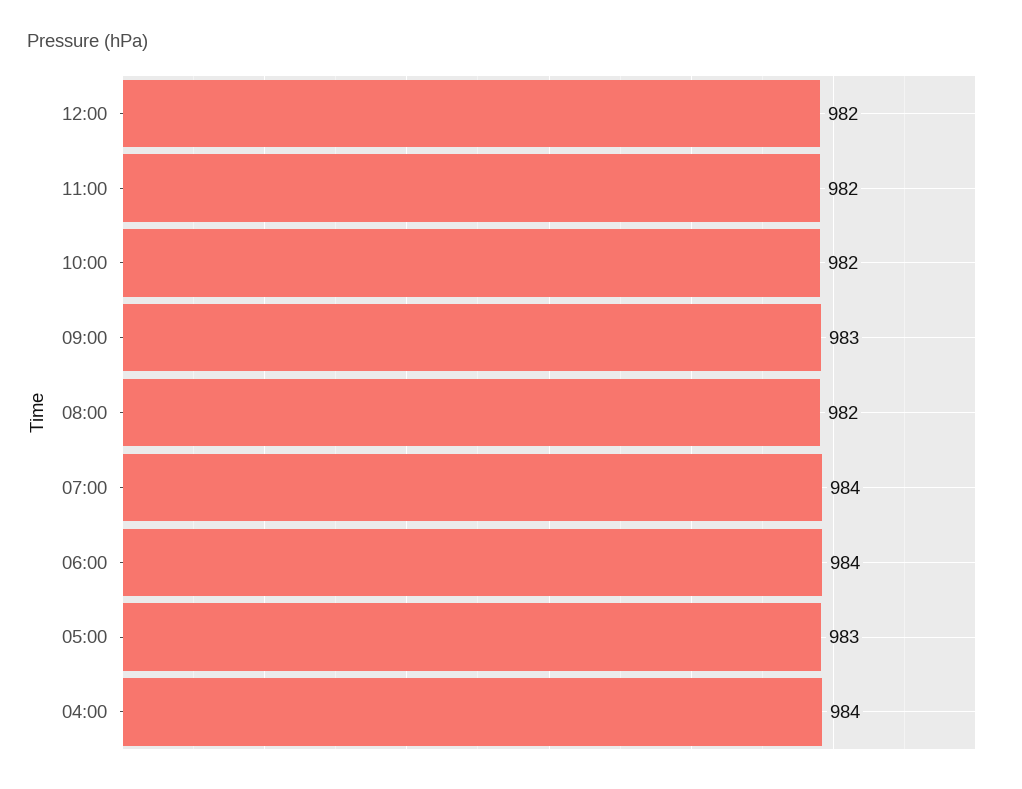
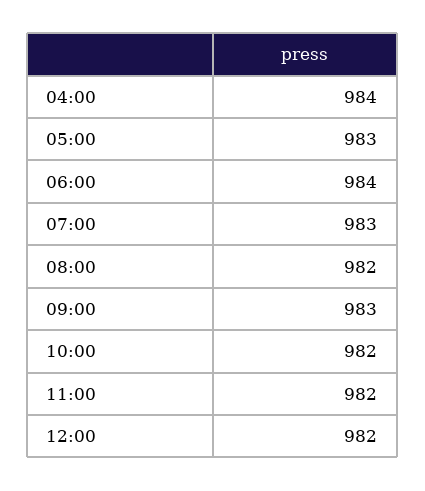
  {
    "12:00": 982,
    "11:00": 982,
    "10:00": 982,
    "09:00": 983,
    "08:00": 982,
-   "07:00": 984,
+   "07:00": 983,
    "06:00": 984,
    "05:00": 983,
    "04:00": 984
  }

